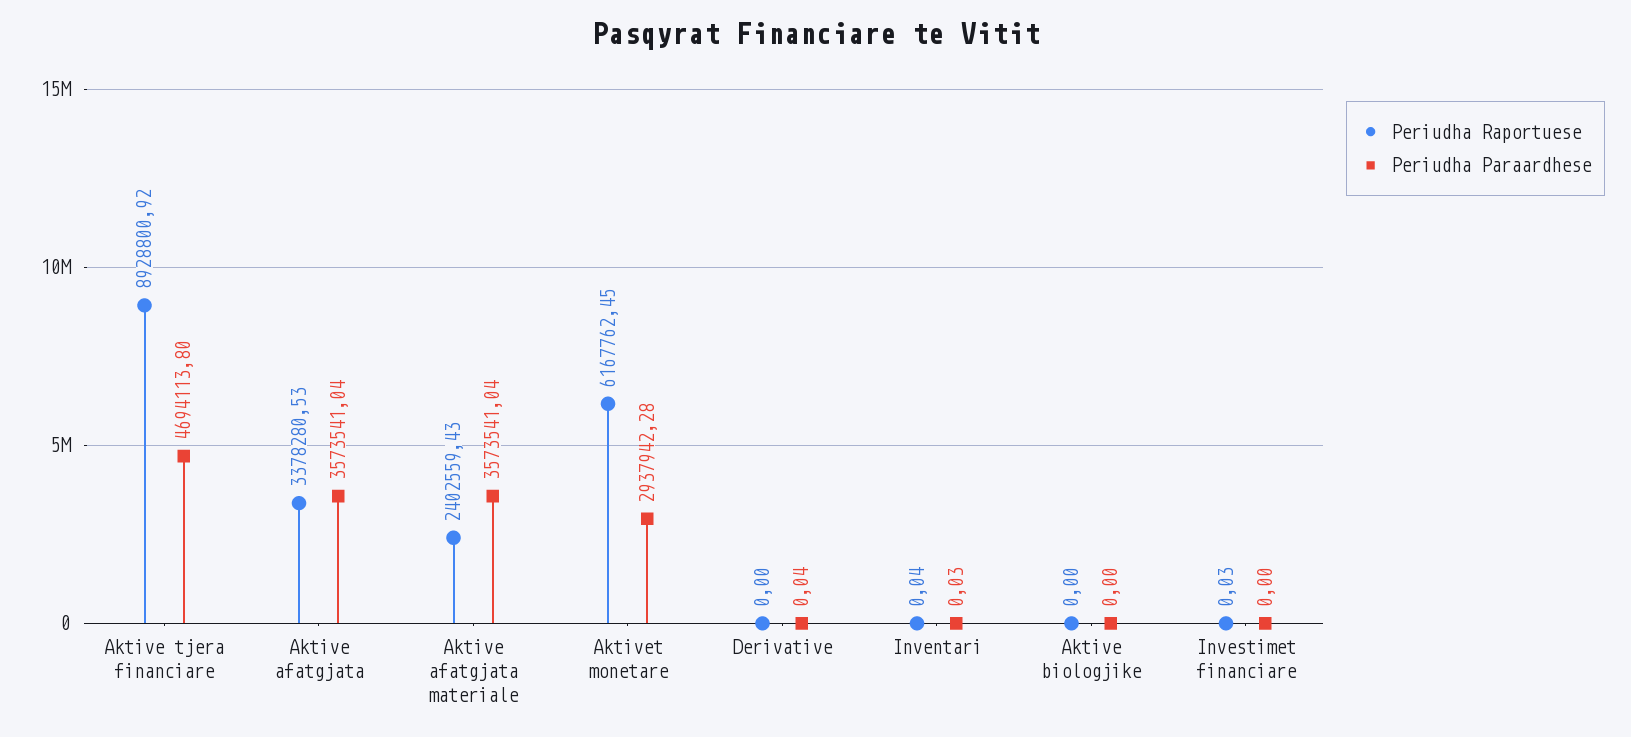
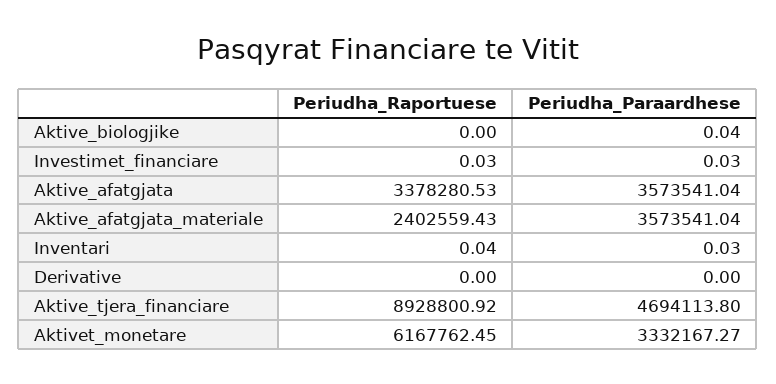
  {
    "Periudha Raportuese": {
      "Aktive tjera financiare": 8928800.92,
      "Aktive afatgjata": 3378280.53,
      "Aktive afatgjata materiale": 2402559.43,
      "Aktivet monetare": 6167762.45,
      "Derivative": 0,
      "Inventari": 0.04,
      "Aktive biologjike": 0,
      "Investimet financiare": 0.03
    },
    "Periudha Paraardhese": {
      "Aktive tjera financiare": 4694113.8,
      "Aktive afatgjata": 3573541.04,
      "Aktive afatgjata materiale": 3573541.04,
-     "Aktivet monetare": 2937942.28,
+     "Aktivet monetare": 3332167.27,
-     "Derivative": 0.04,
+     "Derivative": 0,
      "Inventari": 0.03,
-     "Aktive biologjike": 0,
+     "Aktive biologjike": 0.04,
-     "Investimet financiare": 0
+     "Investimet financiare": 0.03
    }
  }

